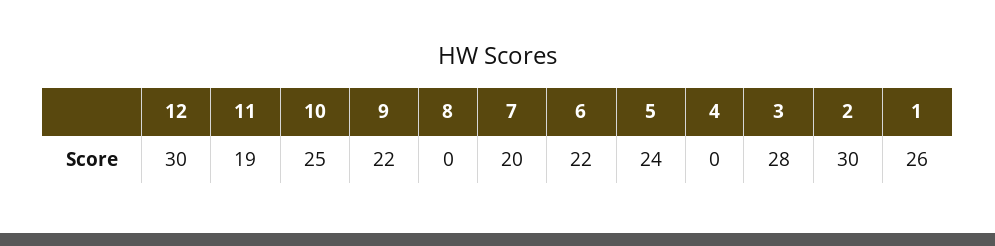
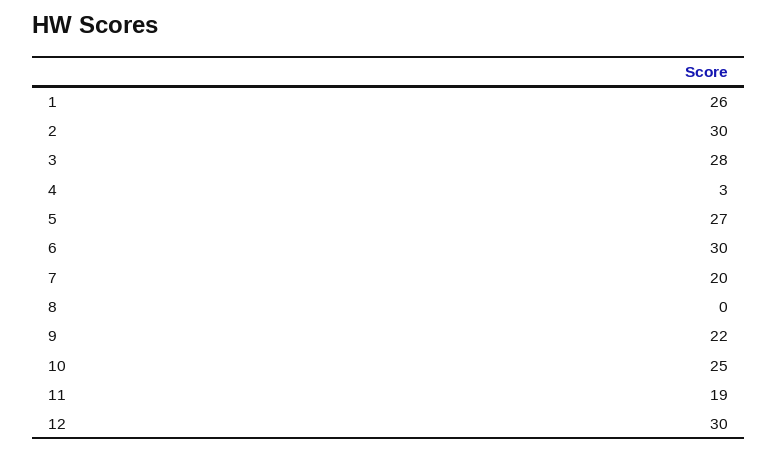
  {
    "12": 30,
    "11": 19,
    "10": 25,
    "9": 22,
    "8": 0,
    "7": 20,
-   "6": 22,
+   "6": 30,
-   "5": 24,
+   "5": 27,
-   "4": 0,
+   "4": 3,
    "3": 28,
    "2": 30,
    "1": 26
  }

